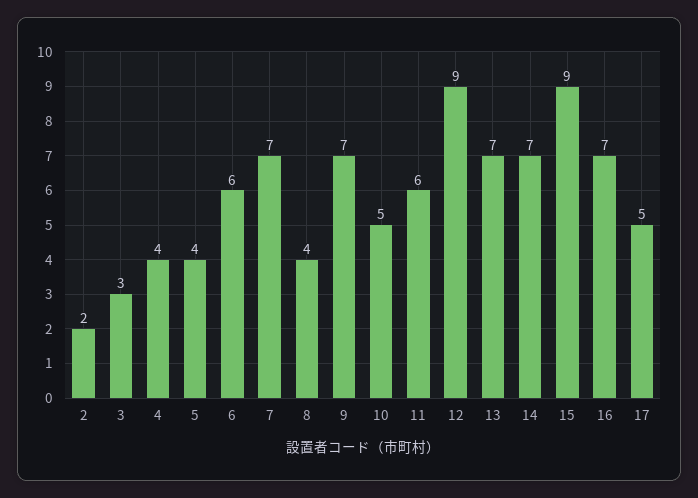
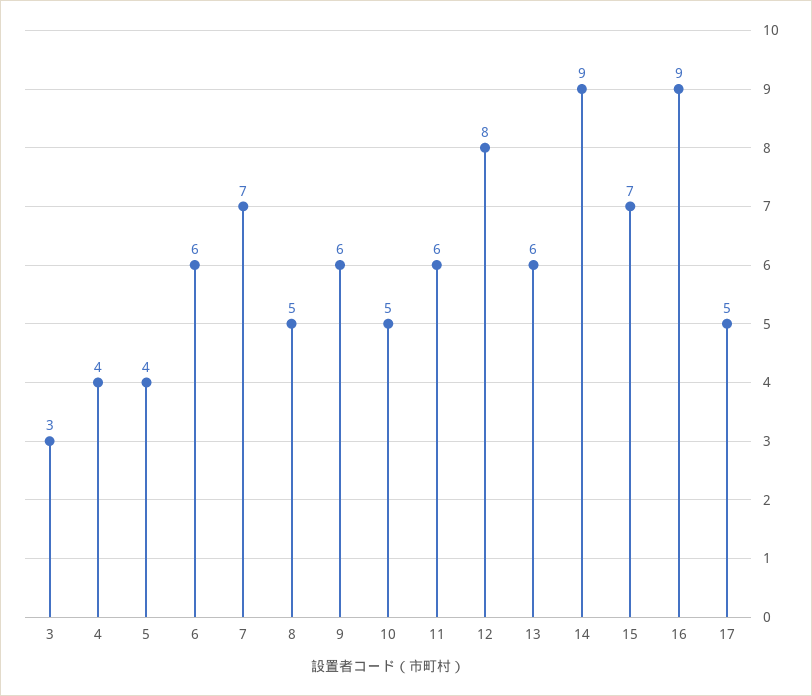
  {
-   "2": 2,
    "3": 3,
    "4": 4,
    "5": 4,
    "6": 6,
    "7": 7,
-   "8": 4,
+   "8": 5,
-   "9": 7,
+   "9": 6,
    "10": 5,
    "11": 6,
-   "12": 9,
+   "12": 8,
-   "13": 7,
+   "13": 6,
-   "14": 7,
+   "14": 9,
-   "15": 9,
+   "15": 7,
-   "16": 7,
+   "16": 9,
    "17": 5
  }

